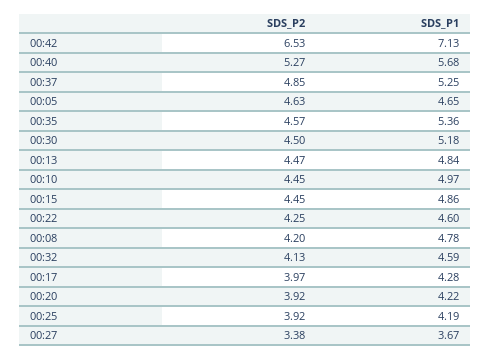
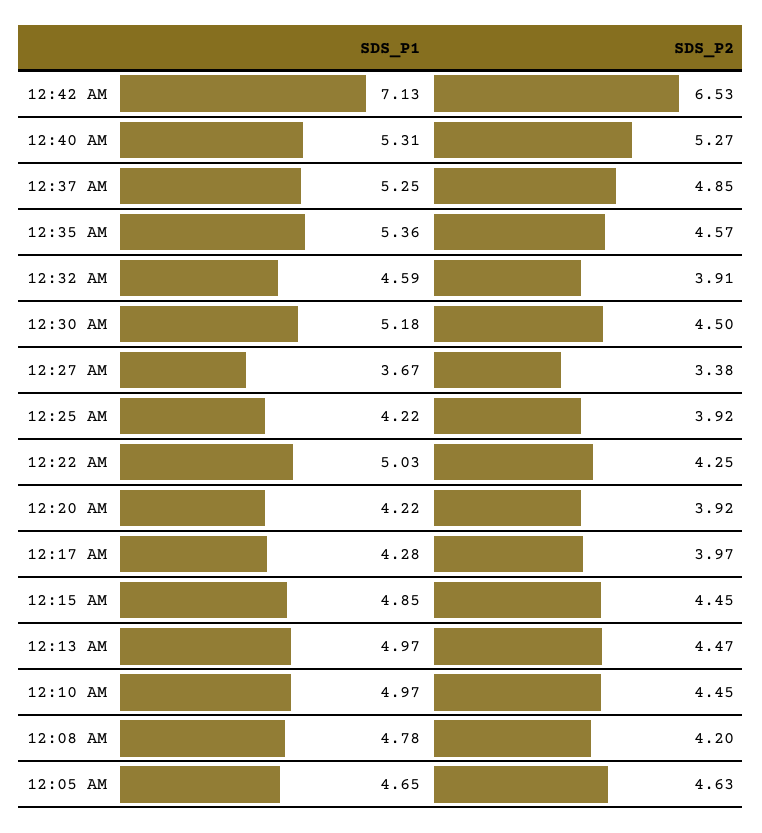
  {
    "SDS_P2": {
      "00:42": 6.53,
      "00:40": 5.27,
      "00:37": 4.85,
      "00:05": 4.63,
      "00:35": 4.57,
      "00:30": 4.5,
      "00:13": 4.47,
      "00:10": 4.45,
      "00:15": 4.45,
      "00:22": 4.25,
      "00:08": 4.2,
-     "00:32": 4.13,
+     "00:32": 3.91,
      "00:17": 3.97,
      "00:20": 3.92,
      "00:25": 3.92,
      "00:27": 3.38
    },
    "SDS_P1": {
      "00:42": 7.13,
-     "00:40": 5.68,
+     "00:40": 5.31,
      "00:37": 5.25,
      "00:05": 4.65,
      "00:35": 5.36,
      "00:30": 5.18,
-     "00:13": 4.84,
+     "00:13": 4.97,
      "00:10": 4.97,
-     "00:15": 4.86,
+     "00:15": 4.85,
-     "00:22": 4.6,
+     "00:22": 5.03,
      "00:08": 4.78,
      "00:32": 4.59,
      "00:17": 4.28,
      "00:20": 4.22,
-     "00:25": 4.19,
+     "00:25": 4.22,
      "00:27": 3.67
    }
  }

